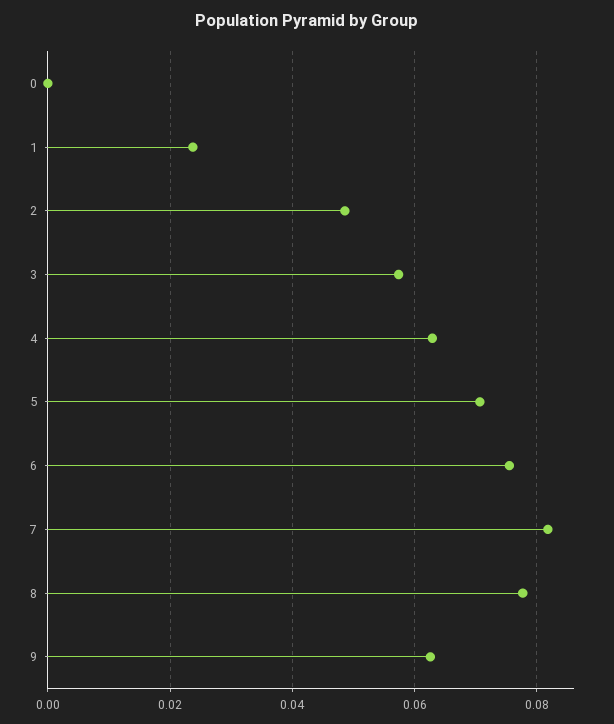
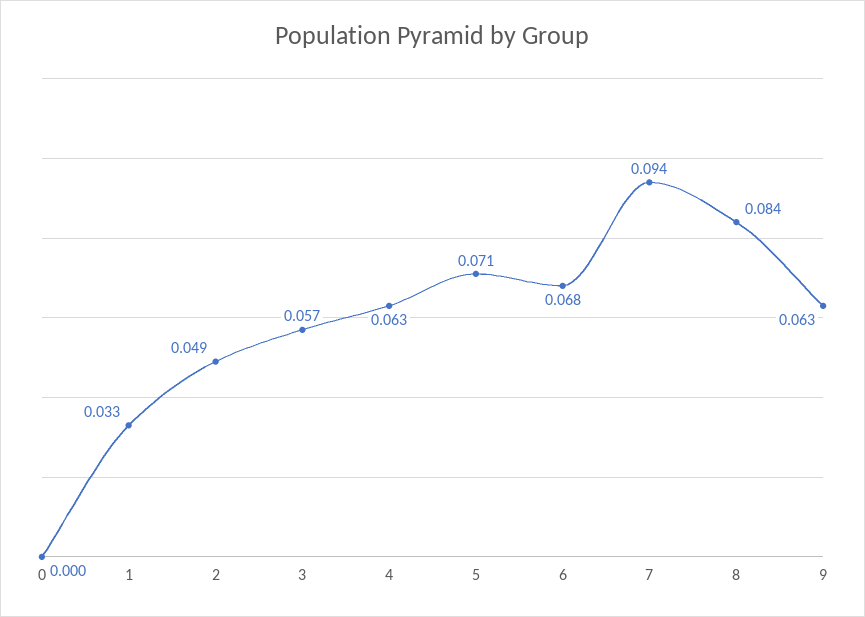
  {
    "0": 0,
-   "1": 0.024,
+   "1": 0.033,
    "2": 0.049,
    "3": 0.057,
    "4": 0.063,
    "5": 0.071,
-   "6": 0.076,
+   "6": 0.068,
-   "7": 0.082,
+   "7": 0.094,
-   "8": 0.078,
+   "8": 0.084,
    "9": 0.063
  }

